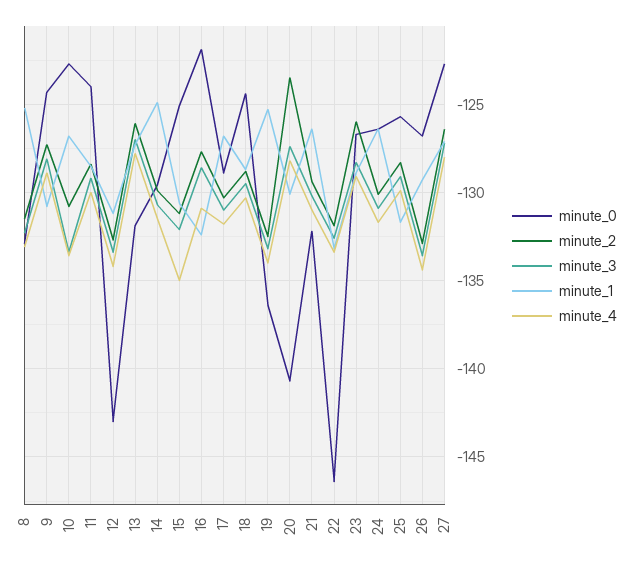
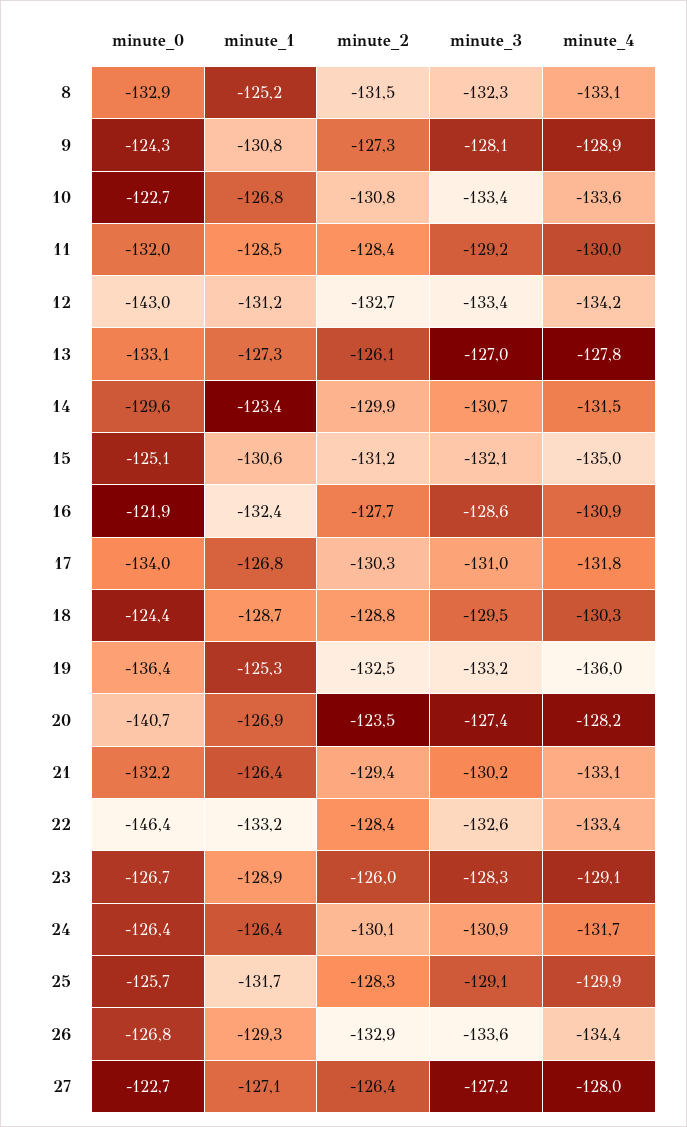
  {
    "minute_0": {
      "8": -132.9,
      "9": -124.3,
      "10": -122.7,
-     "11": -124,
+     "11": -132,
      "12": -143,
-     "13": -132,
+     "13": -133.1,
      "14": -129.6,
      "15": -125.1,
      "16": -121.9,
-     "17": -129,
+     "17": -134,
      "18": -124.4,
      "19": -136.4,
      "20": -140.7,
      "21": -132.2,
      "22": -146.4,
      "23": -126.7,
      "24": -126.4,
      "25": -125.7,
      "26": -126.8,
      "27": -122.7
    },
    "minute_2": {
      "8": -131.5,
      "9": -127.3,
      "10": -130.8,
      "11": -128.4,
      "12": -132.7,
      "13": -126.1,
      "14": -129.9,
      "15": -131.2,
      "16": -127.7,
      "17": -130.3,
      "18": -128.8,
      "19": -132.5,
      "20": -123.5,
      "21": -129.4,
-     "22": -132,
+     "22": -128.4,
      "23": -126,
      "24": -130.1,
      "25": -128.3,
      "26": -132.9,
      "27": -126.4
    },
    "minute_3": {
      "8": -132.3,
      "9": -128.1,
      "10": -133.4,
      "11": -129.2,
      "12": -133.4,
      "13": -127,
      "14": -130.7,
      "15": -132.1,
      "16": -128.6,
      "17": -131,
      "18": -129.5,
      "19": -133.2,
      "20": -127.4,
      "21": -130.2,
      "22": -132.6,
      "23": -128.3,
      "24": -130.9,
      "25": -129.1,
      "26": -133.6,
      "27": -127.2
    },
    "minute_1": {
      "8": -125.2,
      "9": -130.8,
      "10": -126.8,
      "11": -128.5,
      "12": -131.2,
      "13": -127.3,
-     "14": -125,
+     "14": -123.4,
      "15": -130.6,
      "16": -132.4,
      "17": -126.8,
      "18": -128.7,
      "19": -125.3,
-     "20": -130,
+     "20": -126.9,
      "21": -126.4,
      "22": -133.2,
      "23": -128.9,
      "24": -126.4,
      "25": -131.7,
      "26": -129.3,
      "27": -127.1
    },
    "minute_4": {
      "8": -133.1,
      "9": -128.9,
      "10": -133.6,
      "11": -130,
      "12": -134.2,
      "13": -127.8,
      "14": -131.5,
      "15": -135,
      "16": -130.9,
      "17": -131.8,
      "18": -130.3,
-     "19": -134,
+     "19": -136,
      "20": -128.2,
-     "21": -131,
+     "21": -133.1,
      "22": -133.4,
      "23": -129.1,
      "24": -131.7,
      "25": -129.9,
      "26": -134.4,
      "27": -128
    }
  }

